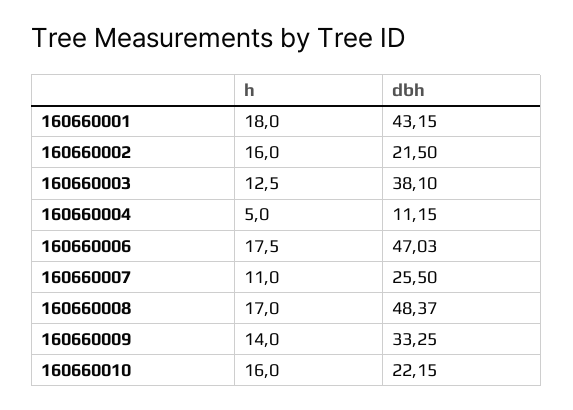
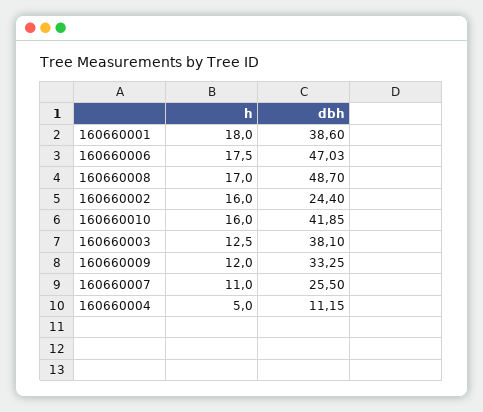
  {
    "h": {
      "160660001": 18,
      "160660002": 16,
      "160660003": 12.5,
      "160660004": 5,
      "160660006": 17.5,
      "160660007": 11,
      "160660008": 17,
-     "160660009": 14,
+     "160660009": 12,
      "160660010": 16
    },
    "dbh": {
-     "160660001": 43.15,
+     "160660001": 38.6,
-     "160660002": 21.5,
+     "160660002": 24.4,
      "160660003": 38.1,
      "160660004": 11.15,
      "160660006": 47.03,
      "160660007": 25.5,
-     "160660008": 48.37,
+     "160660008": 48.7,
      "160660009": 33.25,
-     "160660010": 22.15
+     "160660010": 41.85
    }
  }

